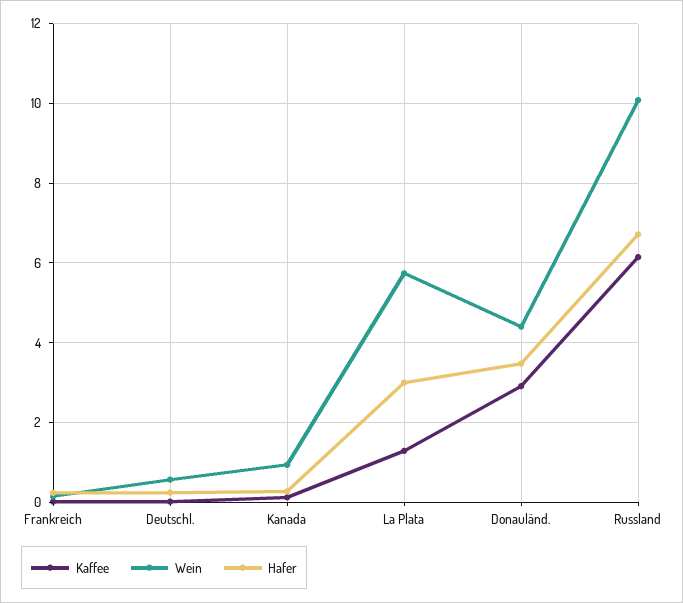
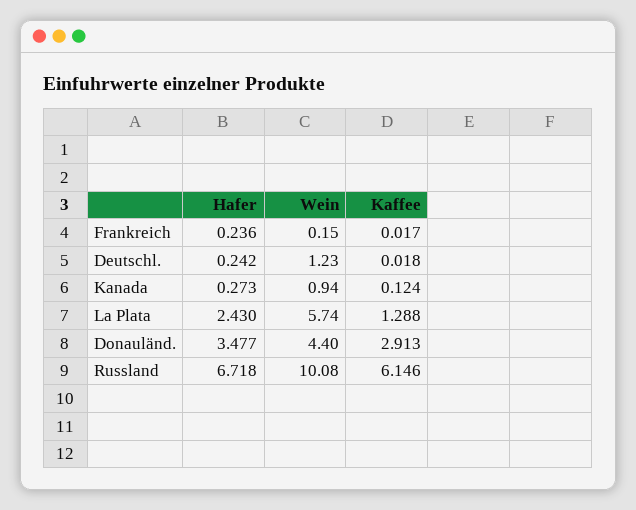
  {
    "Kaffee": {
      "Frankreich": 0.017,
      "Deutschl.": 0.018,
      "Kanada": 0.124,
      "La Plata": 1.288,
      "Donauländ.": 2.913,
      "Russland": 6.146
    },
    "Wein": {
      "Frankreich": 0.15,
-     "Deutschl.": 0.6,
+     "Deutschl.": 1.23,
      "Kanada": 0.94,
      "La Plata": 5.74,
      "Donauländ.": 4.4,
      "Russland": 10.08
    },
    "Hafer": {
      "Frankreich": 0.236,
      "Deutschl.": 0.242,
      "Kanada": 0.273,
-     "La Plata": 3,
+     "La Plata": 2.43,
      "Donauländ.": 3.477,
      "Russland": 6.718
    }
  }

